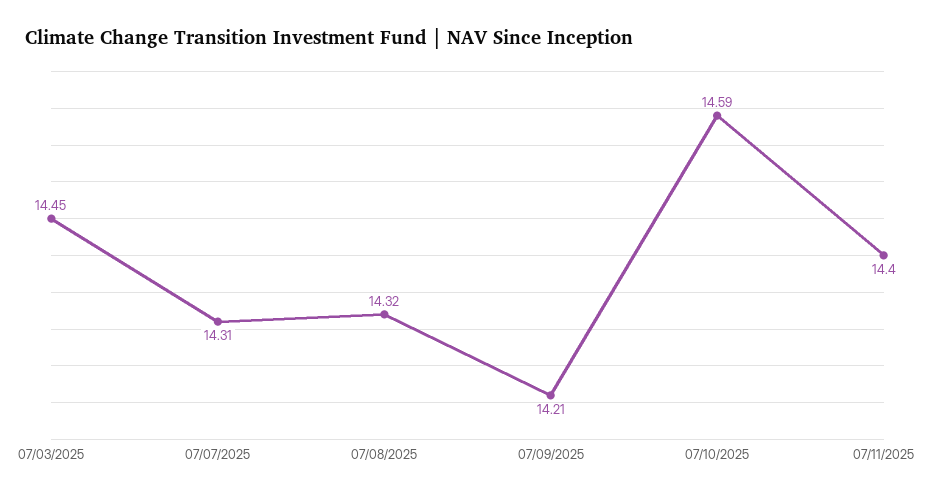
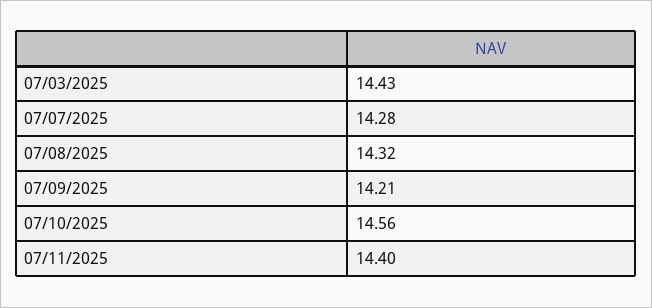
  {
-   "07/03/2025": 14.45,
+   "07/03/2025": 14.43,
-   "07/07/2025": 14.31,
+   "07/07/2025": 14.28,
    "07/08/2025": 14.32,
    "07/09/2025": 14.21,
-   "07/10/2025": 14.59,
+   "07/10/2025": 14.56,
    "07/11/2025": 14.4
  }

